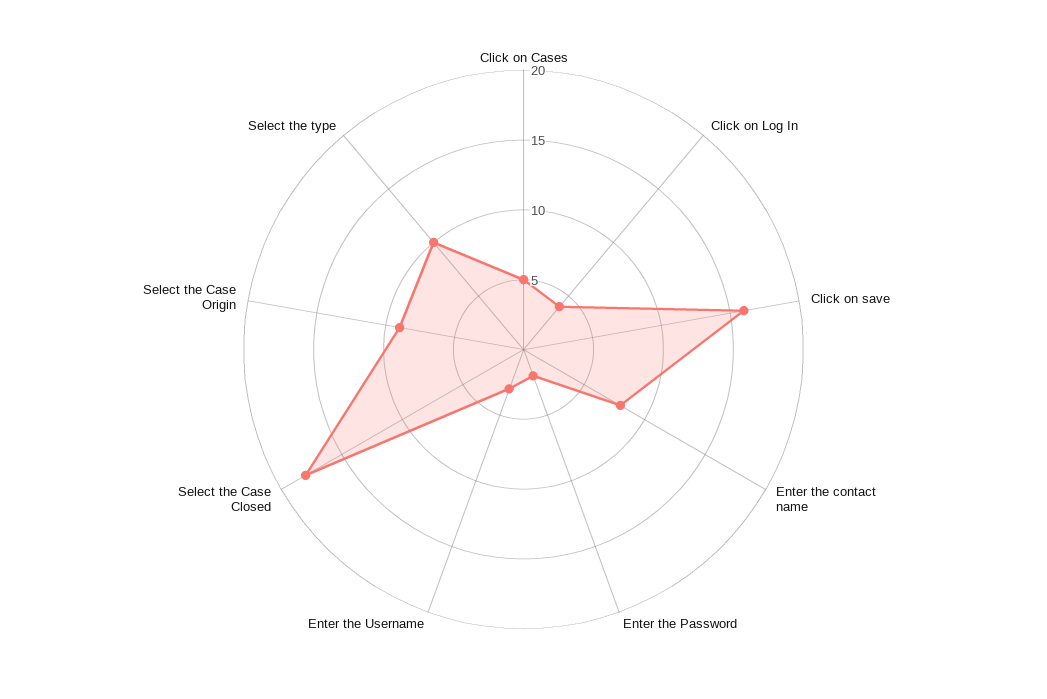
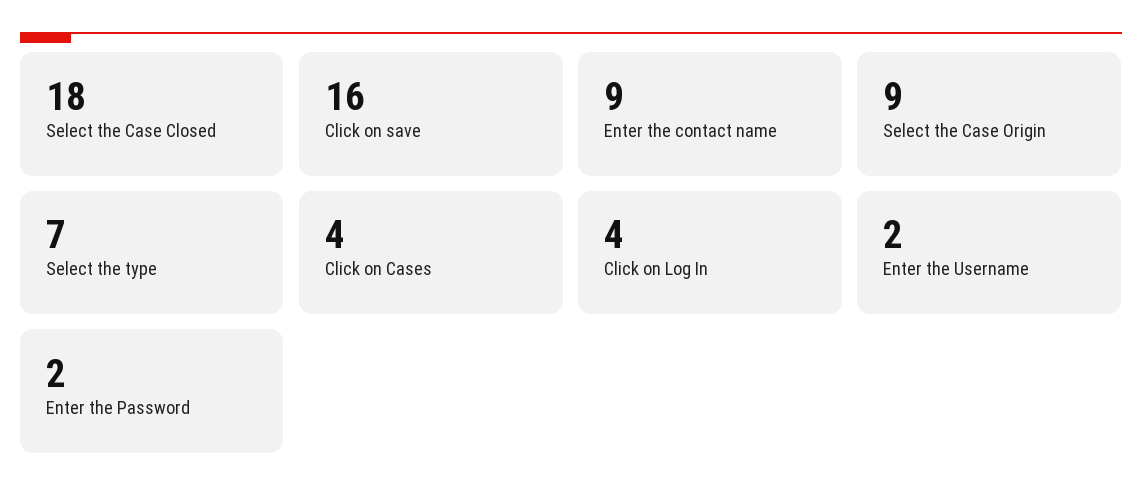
  {
-   "Click on Cases": 5,
+   "Click on Cases": 4,
    "Click on Log In": 4,
    "Click on save": 16,
-   "Enter the contact name": 8,
+   "Enter the contact name": 9,
    "Enter the Password": 2,
-   "Enter the Username": 3,
+   "Enter the Username": 2,
    "Select the Case Closed": 18,
    "Select the Case Origin": 9,
-   "Select the type": 10
+   "Select the type": 7
  }

